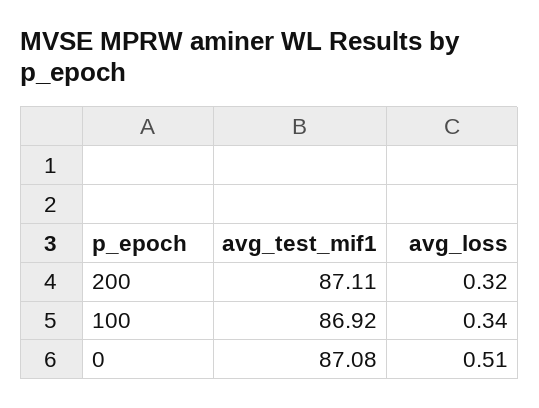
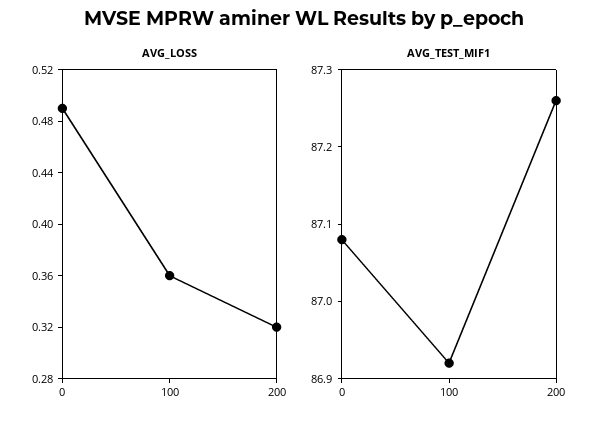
  {
    "avg_test_mif1": {
-     "200": 87.11,
+     "200": 87.25,
      "100": 86.92,
      "0": 87.08
    },
    "avg_loss": {
      "200": 0.32,
-     "100": 0.34,
+     "100": 0.36,
-     "0": 0.51
+     "0": 0.49
    }
  }

